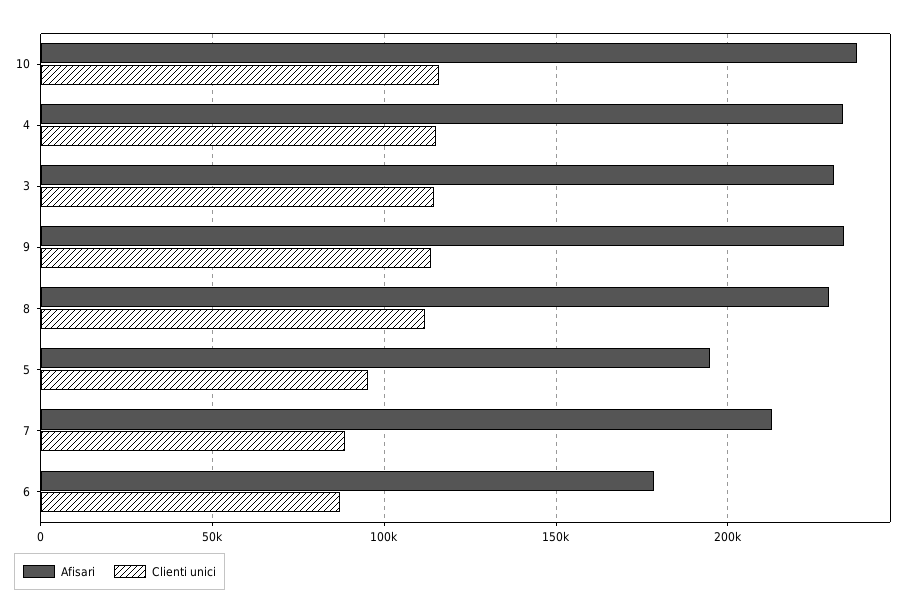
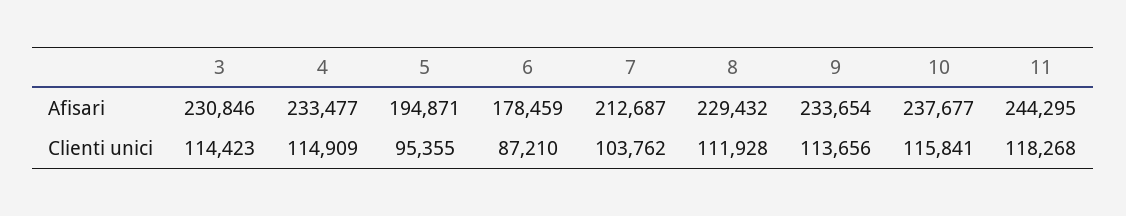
  {
    "Afisari": {
      "10": 237677,
      "4": 233477,
      "3": 230846,
      "9": 233654,
      "8": 229432,
      "5": 194871,
      "7": 212687,
-     "6": 178459
+     "6": 178459,
+     "11": 244295
    },
    "Clienti unici": {
      "10": 115841,
      "4": 114909,
      "3": 114423,
      "9": 113656,
      "8": 111928,
      "5": 95355,
-     "7": 90000,
+     "7": 103762,
-     "6": 87210
+     "6": 87210,
+     "11": 118268
    }
  }

